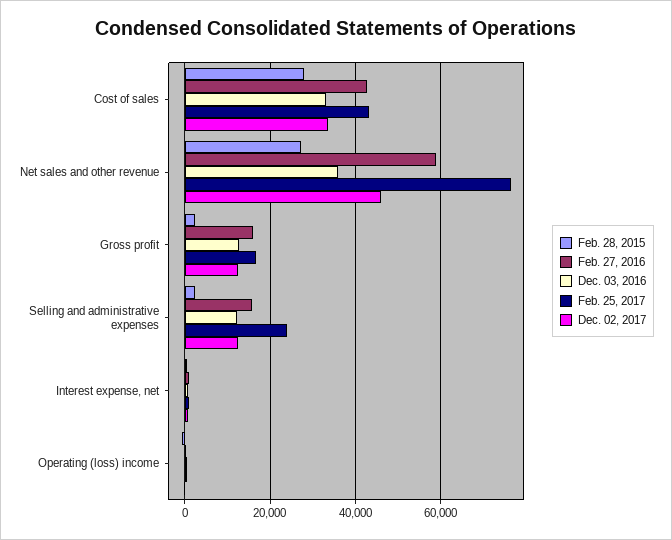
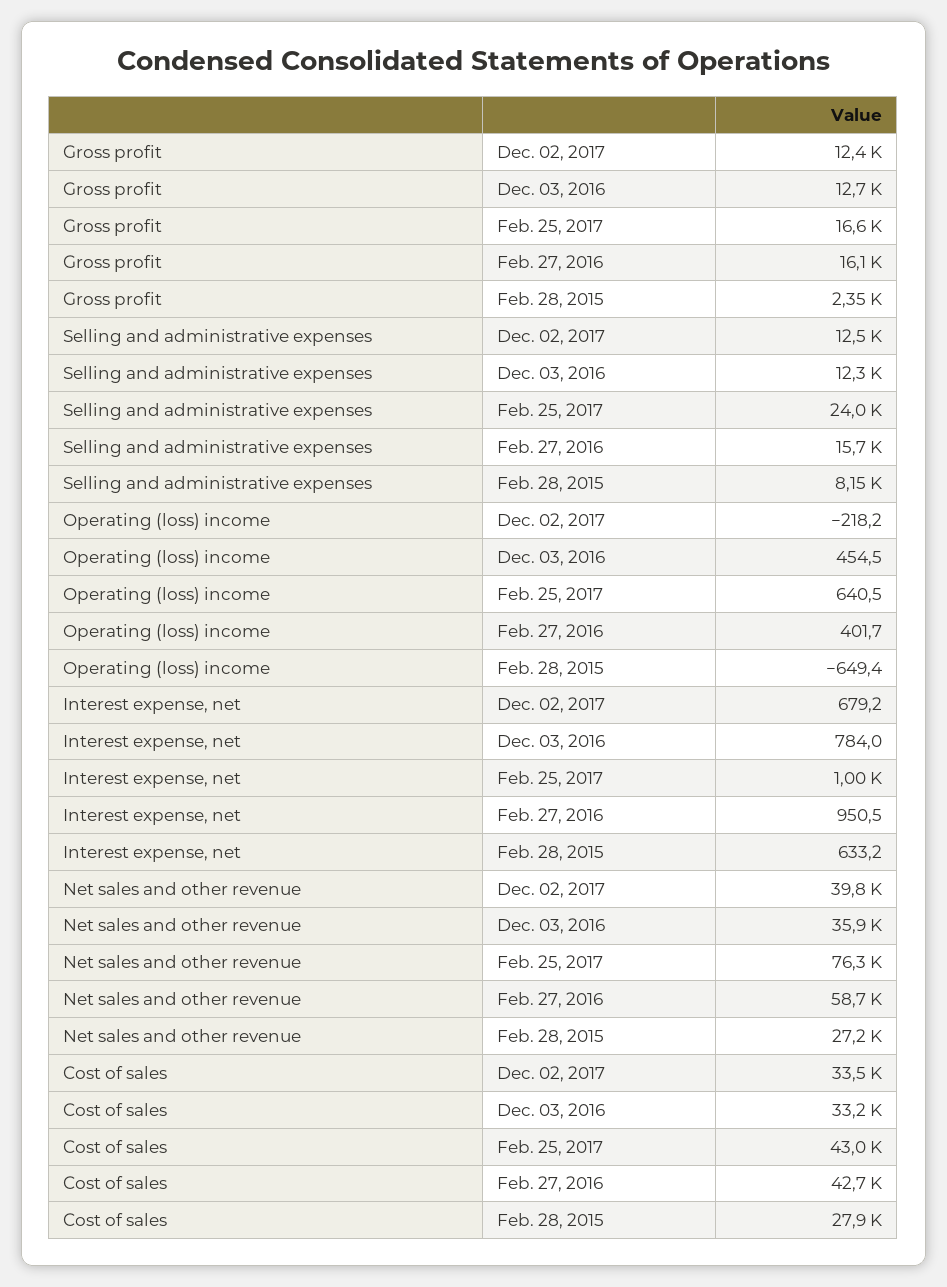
  {
    "Feb. 28, 2015": {
      "Cost of sales": 27900,
      "Net sales and other revenue": 27200,
      "Gross profit": 2350,
-     "Selling and administrative expenses": 2000,
+     "Selling and administrative expenses": 8150,
      "Interest expense, net": 633.2,
      "Operating (loss) income": -649.4
    },
    "Feb. 27, 2016": {
      "Cost of sales": 42700,
      "Net sales and other revenue": 58700,
      "Gross profit": 16100,
      "Selling and administrative expenses": 15700,
      "Interest expense, net": 950.5,
      "Operating (loss) income": 401.7
    },
    "Dec. 03, 2016": {
      "Cost of sales": 33200,
      "Net sales and other revenue": 35900,
      "Gross profit": 12700,
      "Selling and administrative expenses": 12300,
      "Interest expense, net": 784,
      "Operating (loss) income": 454.5
    },
    "Feb. 25, 2017": {
      "Cost of sales": 43000,
      "Net sales and other revenue": 76300,
      "Gross profit": 16600,
      "Selling and administrative expenses": 24000,
      "Interest expense, net": 1000,
      "Operating (loss) income": 640.5
    },
    "Dec. 02, 2017": {
      "Cost of sales": 33500,
-     "Net sales and other revenue": 46000,
+     "Net sales and other revenue": 39800,
      "Gross profit": 12400,
      "Selling and administrative expenses": 12500,
      "Interest expense, net": 679.2,
      "Operating (loss) income": -218.2
    }
  }

